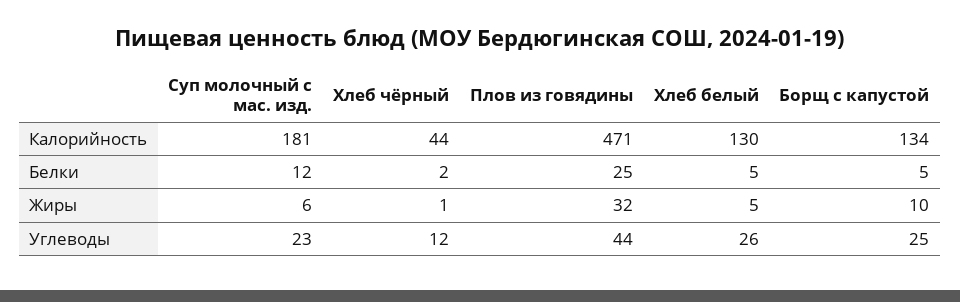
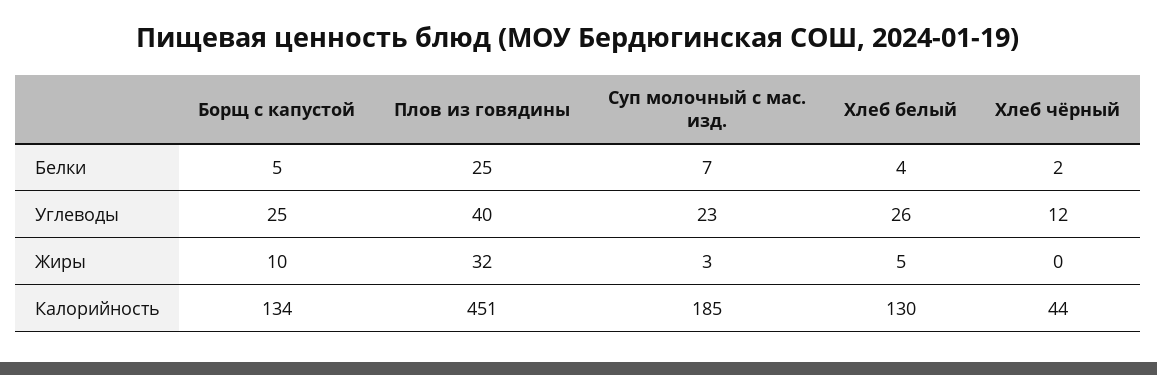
  {
    "Суп молочный с маc. изд.": {
-     "Калорийность": 181,
+     "Калорийность": 185,
-     "Белки": 12,
+     "Белки": 7,
-     "Жиры": 6,
+     "Жиры": 3,
      "Углеводы": 23
    },
    "Хлеб чёрный": {
      "Калорийность": 44,
      "Белки": 2,
-     "Жиры": 1,
+     "Жиры": 0,
      "Углеводы": 12
    },
    "Плов из говядины": {
-     "Калорийность": 471,
+     "Калорийность": 451,
      "Белки": 25,
      "Жиры": 32,
-     "Углеводы": 44
+     "Углеводы": 40
    },
    "Хлеб белый": {
      "Калорийность": 130,
-     "Белки": 5,
+     "Белки": 4,
      "Жиры": 5,
      "Углеводы": 26
    },
    "Борщ с капустой": {
      "Калорийность": 134,
      "Белки": 5,
      "Жиры": 10,
      "Углеводы": 25
    }
  }

